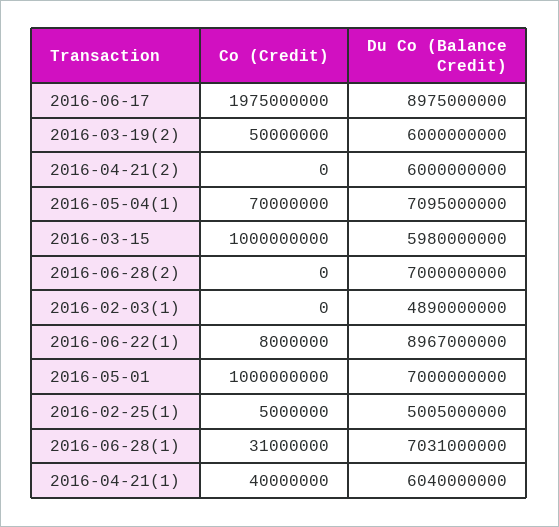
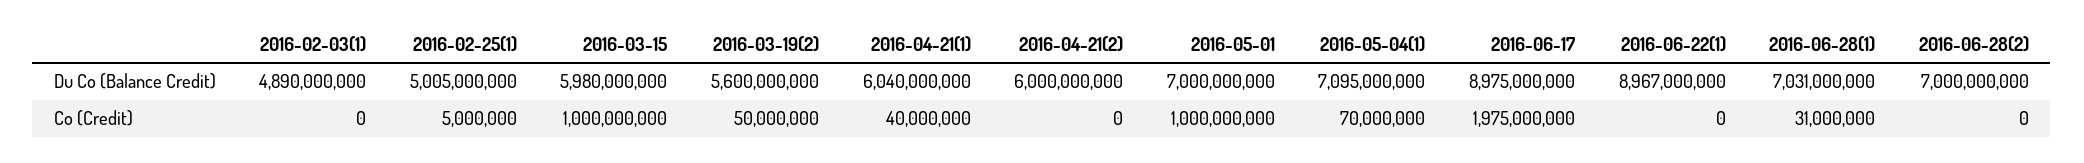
  {
    "Co (Credit)": {
      "2016-06-17": 1975000000,
      "2016-03-19(2)": 50000000,
      "2016-04-21(2)": 0,
      "2016-05-04(1)": 70000000,
      "2016-03-15": 1000000000,
      "2016-06-28(2)": 0,
      "2016-02-03(1)": 0,
-     "2016-06-22(1)": 8000000,
+     "2016-06-22(1)": 0,
      "2016-05-01": 1000000000,
      "2016-02-25(1)": 5000000,
      "2016-06-28(1)": 31000000,
      "2016-04-21(1)": 40000000
    },
    "Du Co (Balance Credit)": {
      "2016-06-17": 8975000000,
-     "2016-03-19(2)": 6000000000,
+     "2016-03-19(2)": 5600000000,
      "2016-04-21(2)": 6000000000,
      "2016-05-04(1)": 7095000000,
      "2016-03-15": 5980000000,
      "2016-06-28(2)": 7000000000,
      "2016-02-03(1)": 4890000000,
      "2016-06-22(1)": 8967000000,
      "2016-05-01": 7000000000,
      "2016-02-25(1)": 5005000000,
      "2016-06-28(1)": 7031000000,
      "2016-04-21(1)": 6040000000
    }
  }

